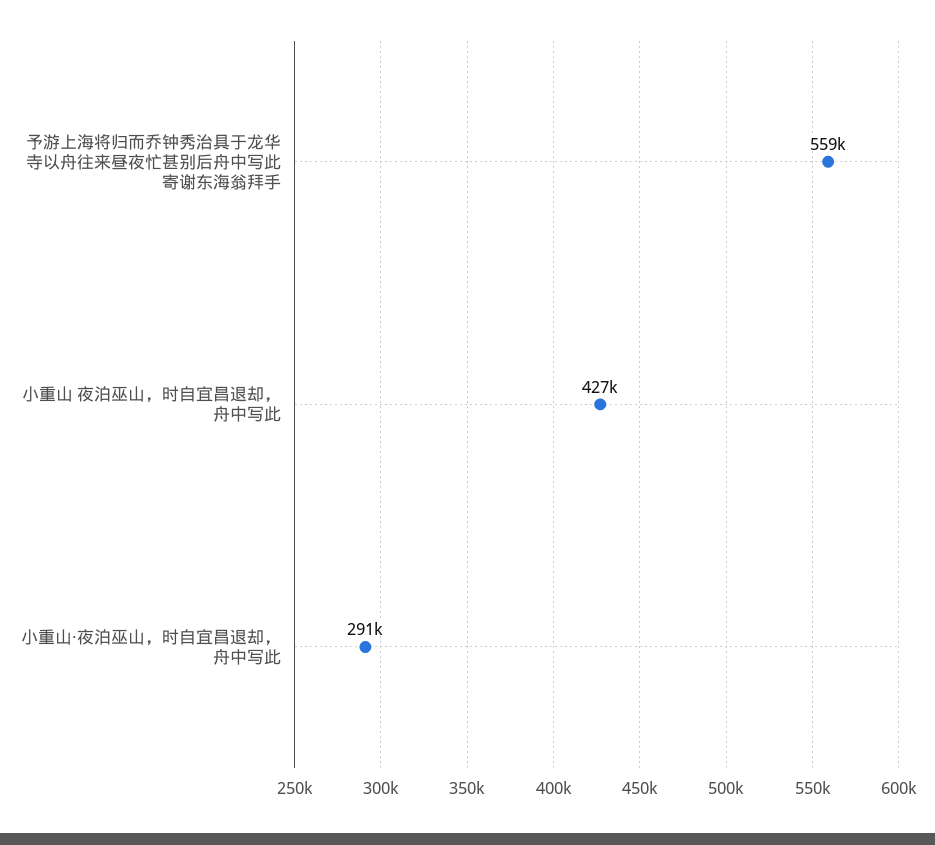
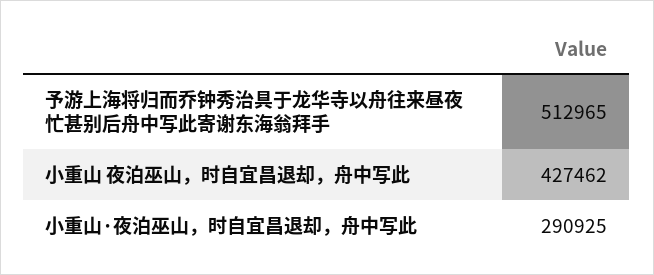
  {
-   "予游上海将归而乔钟秀治具于龙华寺以舟往来昼夜忙甚别后舟中写此寄谢东海翁拜手": 559000,
+   "予游上海将归而乔钟秀治具于龙华寺以舟往来昼夜忙甚别后舟中写此寄谢东海翁拜手": 512965,
    "小重山 夜泊巫山，时自宜昌退却，舟中写此": 427462,
    "小重山·夜泊巫山，时自宜昌退却，舟中写此": 290925
  }

